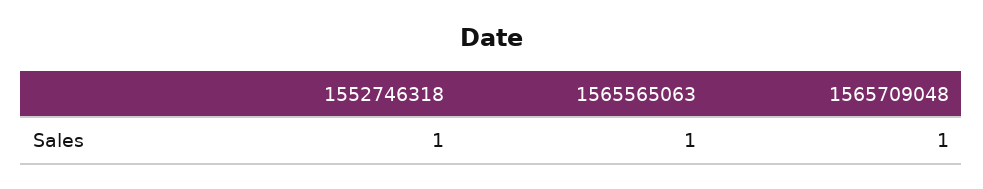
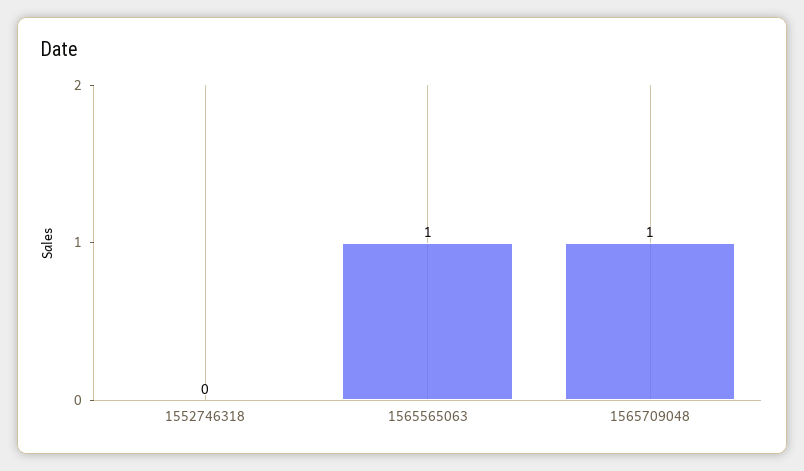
  {
-   "1552746318": 1,
+   "1552746318": 0,
    "1565565063": 1,
    "1565709048": 1
  }

